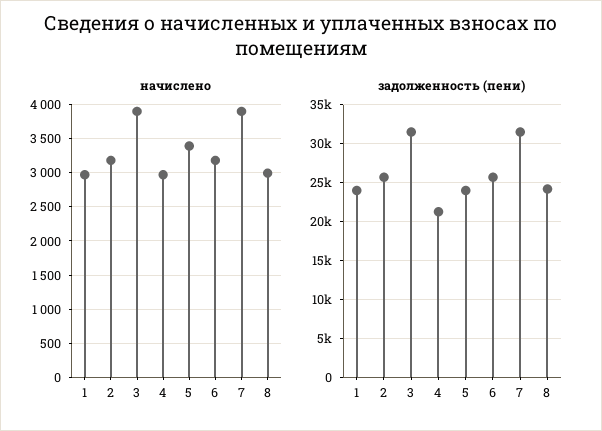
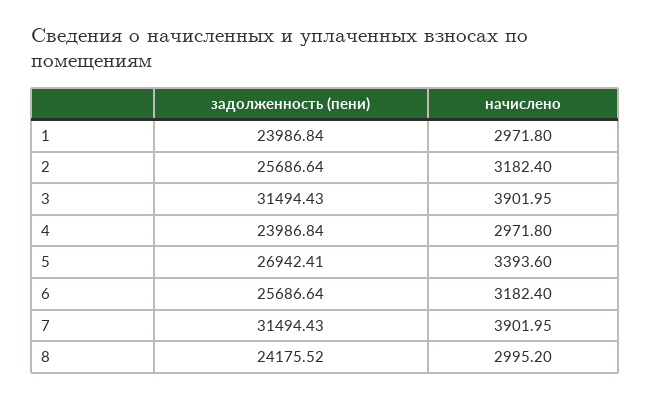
  {
    "начислено": {
      "1": 2971.8,
      "2": 3182.4,
      "3": 3901.95,
      "4": 2971.8,
      "5": 3393.6,
      "6": 3182.4,
      "7": 3901.95,
      "8": 2995.2
    },
    "задолженность (пени)": {
      "1": 23986.84,
      "2": 25686.64,
      "3": 31494.43,
-     "4": 21000,
+     "4": 23986.84,
-     "5": 24000,
+     "5": 26942.41,
      "6": 25686.64,
      "7": 31494.43,
      "8": 24175.52
    }
  }

